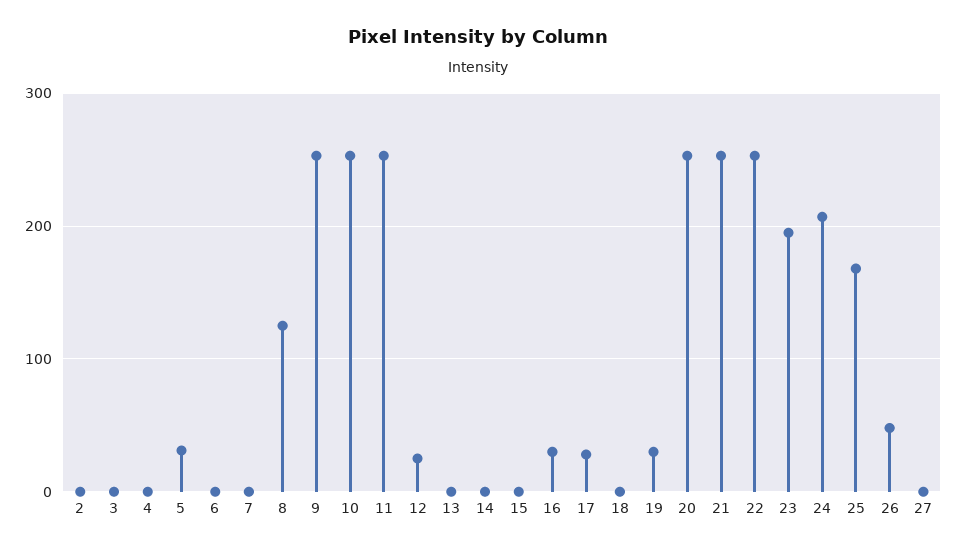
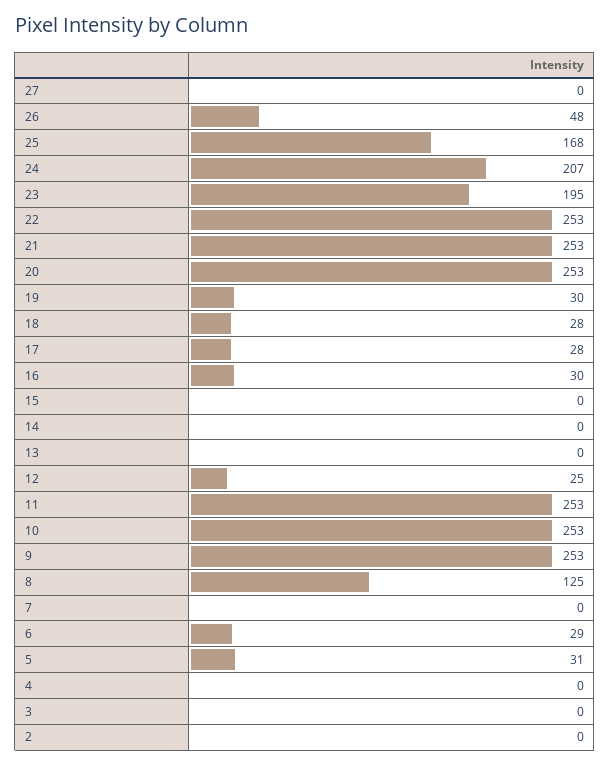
  {
    "2": 0,
    "3": 0,
    "4": 0,
    "5": 31,
-   "6": 0,
+   "6": 29,
    "7": 0,
    "8": 125,
    "9": 253,
    "10": 253,
    "11": 253,
    "12": 25,
    "13": 0,
    "14": 0,
    "15": 0,
    "16": 30,
    "17": 28,
-   "18": 0,
+   "18": 28,
    "19": 30,
    "20": 253,
    "21": 253,
    "22": 253,
    "23": 195,
    "24": 207,
    "25": 168,
    "26": 48,
    "27": 0
  }

